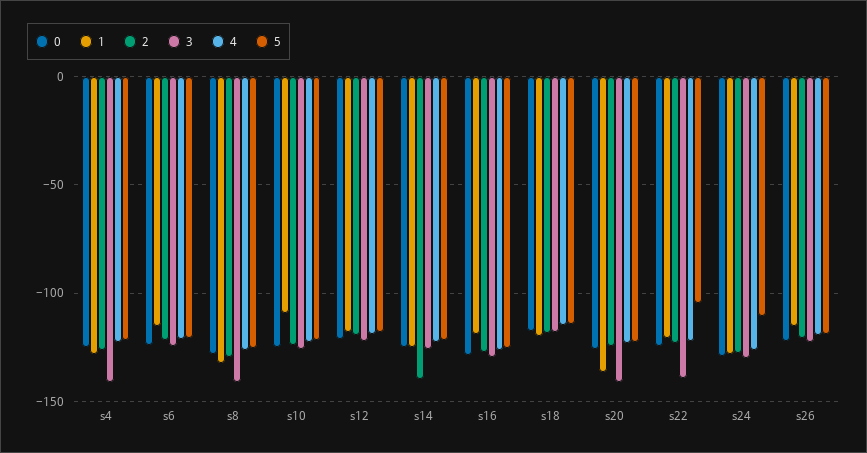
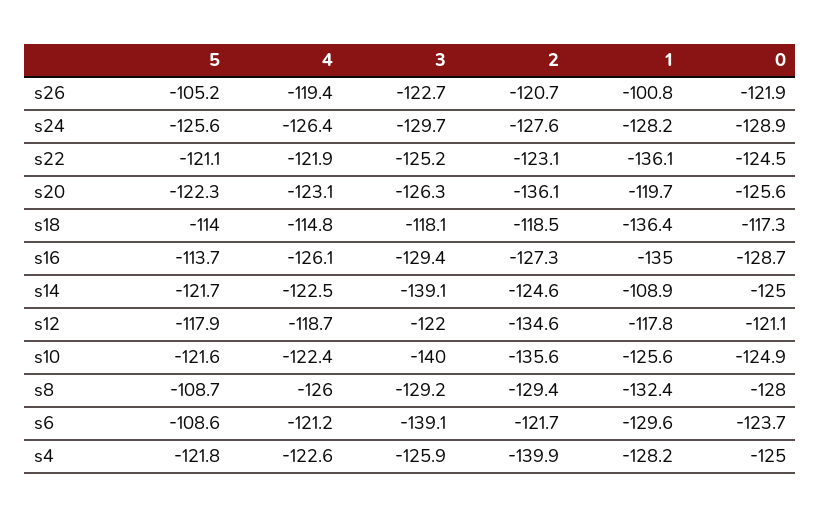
  {
    "0": {
      "s4": -125,
      "s6": -123.7,
      "s8": -128,
      "s10": -124.9,
      "s12": -121.1,
      "s14": -125,
      "s16": -128.7,
      "s18": -117.3,
      "s20": -125.6,
      "s22": -124.5,
      "s24": -128.9,
      "s26": -121.9
    },
    "1": {
      "s4": -128.2,
-     "s6": -115,
+     "s6": -129.6,
      "s8": -132.4,
-     "s10": -110,
+     "s10": -125.6,
      "s12": -117.8,
-     "s14": -125,
+     "s14": -108.9,
-     "s16": -120,
+     "s16": -135,
-     "s18": -120,
+     "s18": -136.4,
-     "s20": -135,
+     "s20": -119.7,
-     "s22": -120,
+     "s22": -136.1,
      "s24": -128.2,
-     "s26": -115
+     "s26": -100.8
    },
    "2": {
-     "s4": -125,
+     "s4": -139.9,
      "s6": -121.7,
      "s8": -129.4,
-     "s10": -125,
+     "s10": -135.6,
-     "s12": -120,
+     "s12": -134.6,
-     "s14": -140,
+     "s14": -124.6,
      "s16": -127.3,
      "s18": -118.5,
-     "s20": -125,
+     "s20": -136.1,
      "s22": -123.1,
      "s24": -127.6,
      "s26": -120.7
    },
    "3": {
-     "s4": -140,
+     "s4": -125.9,
-     "s6": -125,
+     "s6": -139.1,
-     "s8": -140,
+     "s8": -129.2,
-     "s10": -125,
+     "s10": -140,
      "s12": -122,
-     "s14": -125,
+     "s14": -139.1,
      "s16": -129.4,
      "s18": -118.1,
-     "s20": -140,
+     "s20": -126.3,
-     "s22": -140,
+     "s22": -125.2,
      "s24": -129.7,
      "s26": -122.7
    },
    "4": {
      "s4": -122.6,
      "s6": -121.2,
      "s8": -126,
      "s10": -122.4,
      "s12": -118.7,
      "s14": -122.5,
      "s16": -126.1,
      "s18": -114.8,
      "s20": -123.1,
      "s22": -121.9,
      "s24": -126.4,
      "s26": -119.4
    },
    "5": {
      "s4": -121.8,
-     "s6": -120,
+     "s6": -108.6,
-     "s8": -125,
+     "s8": -108.7,
      "s10": -121.6,
      "s12": -117.9,
      "s14": -121.7,
-     "s16": -125,
+     "s16": -113.7,
      "s18": -114,
      "s20": -122.3,
-     "s22": -105,
+     "s22": -121.1,
-     "s24": -110,
+     "s24": -125.6,
-     "s26": -120
+     "s26": -105.2
    }
  }

